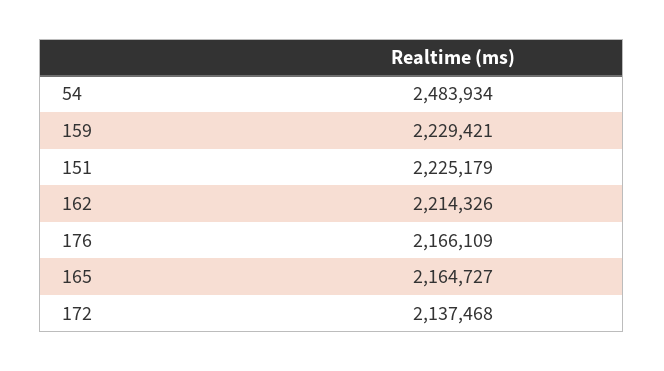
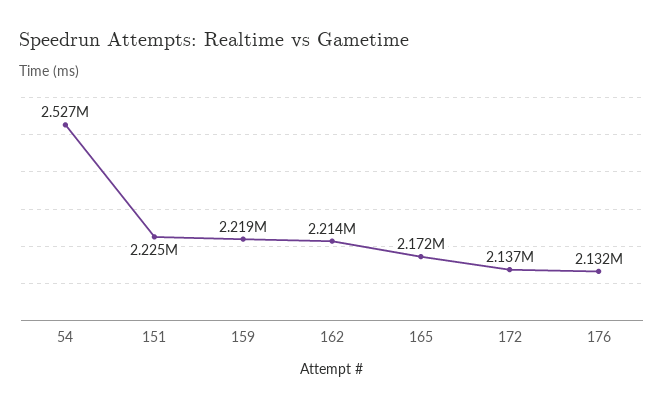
  {
-   "54": 2483934,
+   "54": 2527000,
-   "159": 2229421,
+   "159": 2219000,
    "151": 2225179,
    "162": 2214326,
-   "176": 2166109,
+   "176": 2132000,
-   "165": 2164727,
+   "165": 2172000,
    "172": 2137468
  }

